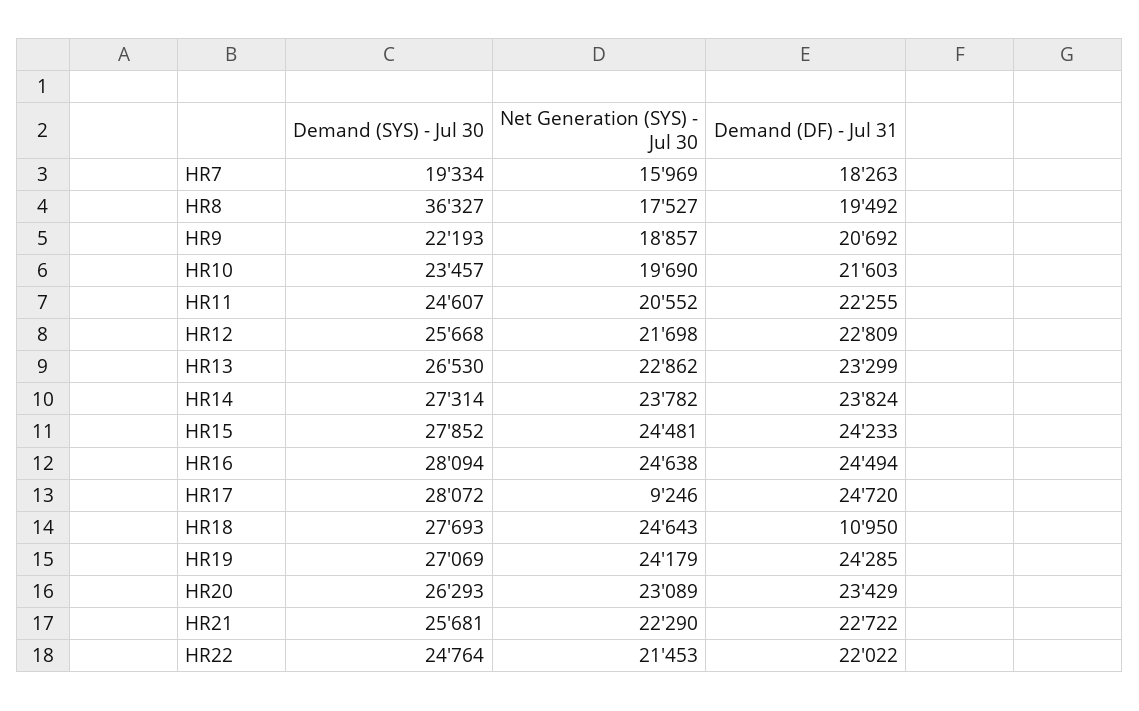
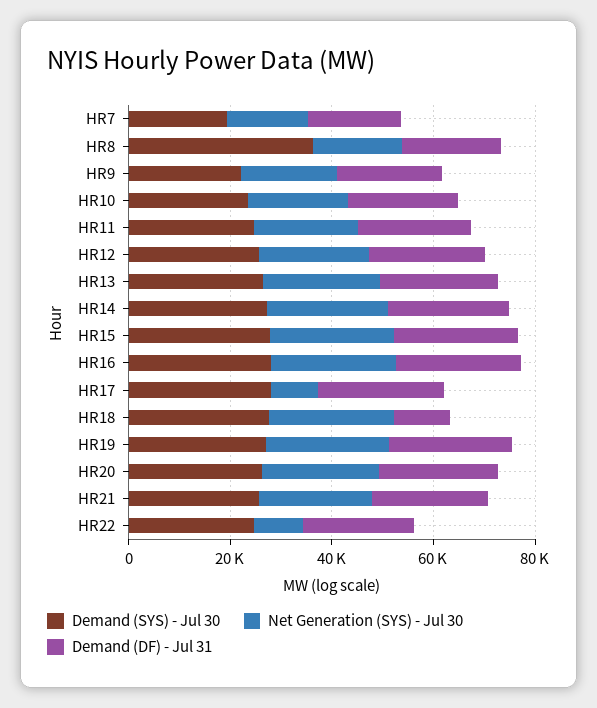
  {
    "Demand (SYS) - Jul 30": {
      "HR7": 19334,
      "HR8": 36327,
      "HR9": 22193,
      "HR10": 23457,
      "HR11": 24607,
      "HR12": 25668,
      "HR13": 26530,
      "HR14": 27314,
      "HR15": 27852,
      "HR16": 28094,
      "HR17": 28072,
      "HR18": 27693,
      "HR19": 27069,
      "HR20": 26293,
      "HR21": 25681,
      "HR22": 24764
    },
    "Net Generation (SYS) - Jul 30": {
      "HR7": 15969,
      "HR8": 17527,
      "HR9": 18857,
      "HR10": 19690,
      "HR11": 20552,
      "HR12": 21698,
      "HR13": 22862,
      "HR14": 23782,
      "HR15": 24481,
      "HR16": 24638,
      "HR17": 9246,
      "HR18": 24643,
      "HR19": 24179,
      "HR20": 23089,
      "HR21": 22290,
-     "HR22": 21453
+     "HR22": 10000
    },
    "Demand (DF) - Jul 31": {
      "HR7": 18263,
      "HR8": 19492,
      "HR9": 20692,
      "HR10": 21603,
      "HR11": 22255,
      "HR12": 22809,
      "HR13": 23299,
      "HR14": 23824,
      "HR15": 24233,
      "HR16": 24494,
      "HR17": 24720,
      "HR18": 10950,
      "HR19": 24285,
      "HR20": 23429,
      "HR21": 22722,
      "HR22": 22022
    }
  }

